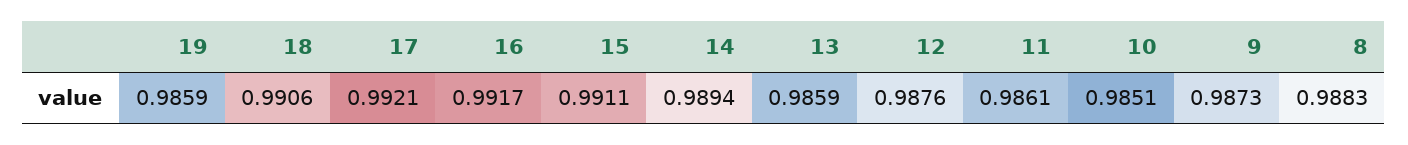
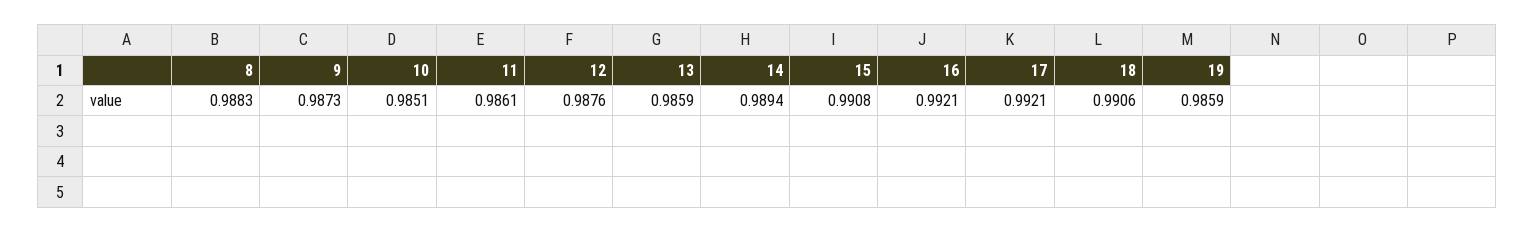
  {
    "19": 0.9859,
    "18": 0.9906,
    "17": 0.9921,
-   "16": 0.9917,
+   "16": 0.9921,
-   "15": 0.9911,
+   "15": 0.9908,
    "14": 0.9894,
    "13": 0.9859,
    "12": 0.9876,
    "11": 0.9861,
    "10": 0.9851,
    "9": 0.9873,
    "8": 0.9883
  }

